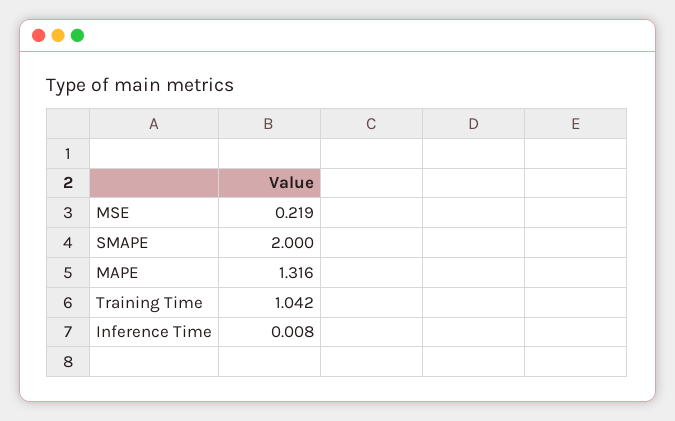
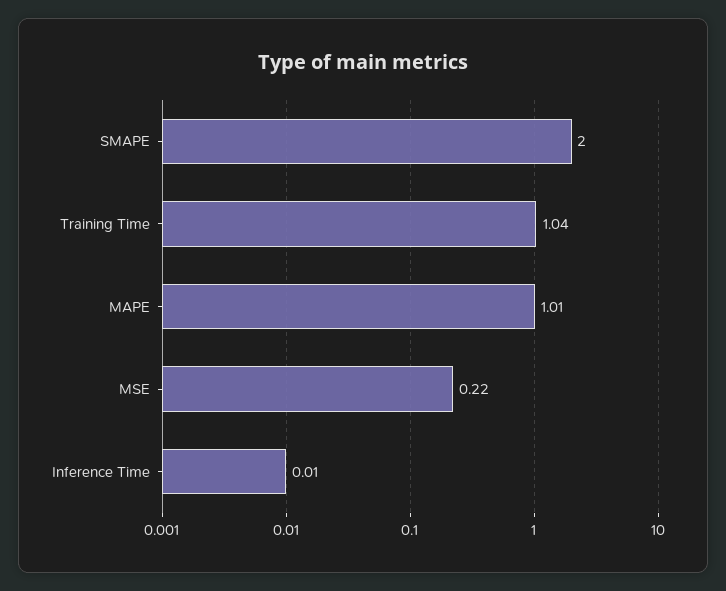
  {
    "MSE": 0.219,
    "SMAPE": 2,
-   "MAPE": 1.316,
+   "MAPE": 1.01,
    "Training Time": 1.042,
    "Inference Time": 0.008
  }

